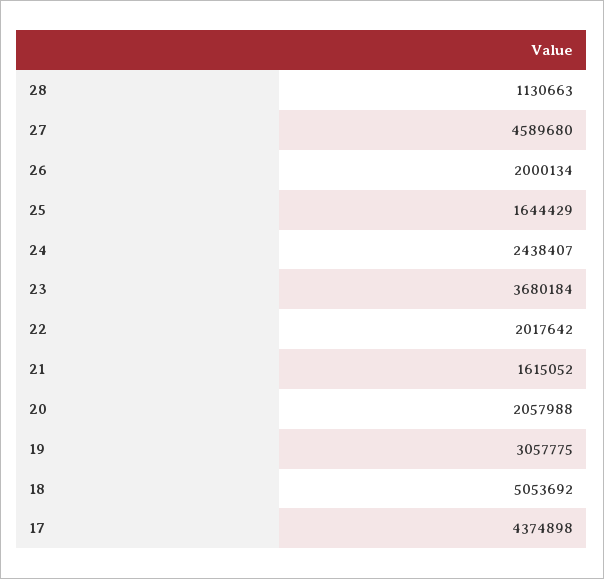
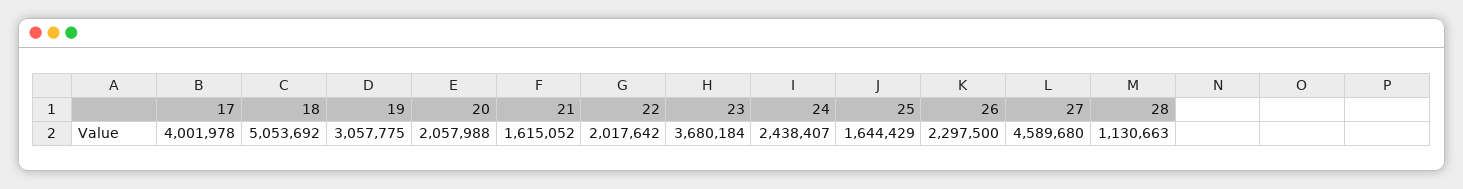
  {
    "28": 1130663,
    "27": 4589680,
-   "26": 2000134,
+   "26": 2297500,
    "25": 1644429,
    "24": 2438407,
    "23": 3680184,
    "22": 2017642,
    "21": 1615052,
    "20": 2057988,
    "19": 3057775,
    "18": 5053692,
-   "17": 4374898
+   "17": 4001978
  }

